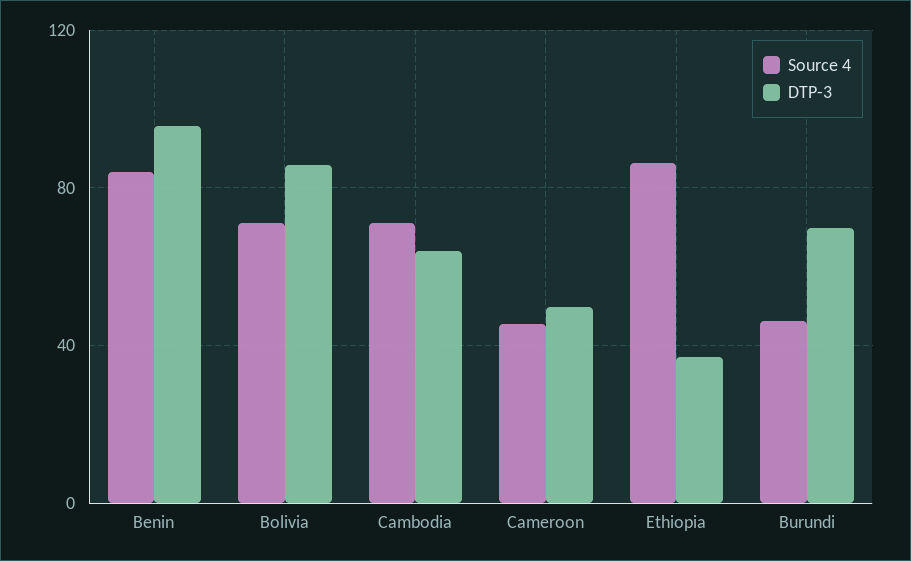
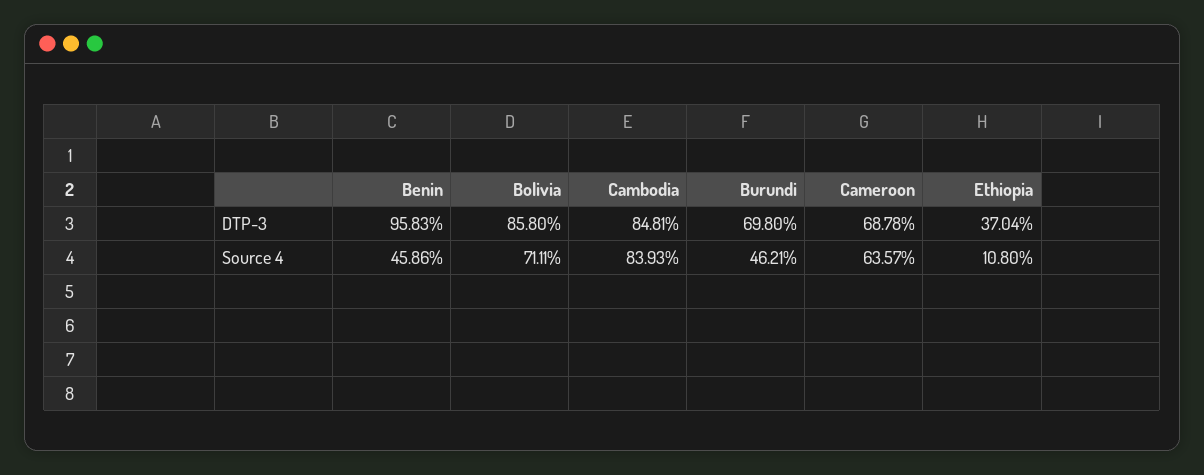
  {
    "Source 4": {
-     "Benin": 85,
+     "Benin": 45.86,
      "Bolivia": 71.11,
-     "Cambodia": 70,
+     "Cambodia": 83.93,
-     "Cameroon": 45,
+     "Cameroon": 63.57,
-     "Ethiopia": 85,
+     "Ethiopia": 10.8,
      "Burundi": 46.21
    },
    "DTP-3": {
      "Benin": 95.83,
      "Bolivia": 85.8,
-     "Cambodia": 65,
+     "Cambodia": 84.81,
-     "Cameroon": 50,
+     "Cameroon": 68.78,
      "Ethiopia": 37.04,
      "Burundi": 69.8
    }
  }

